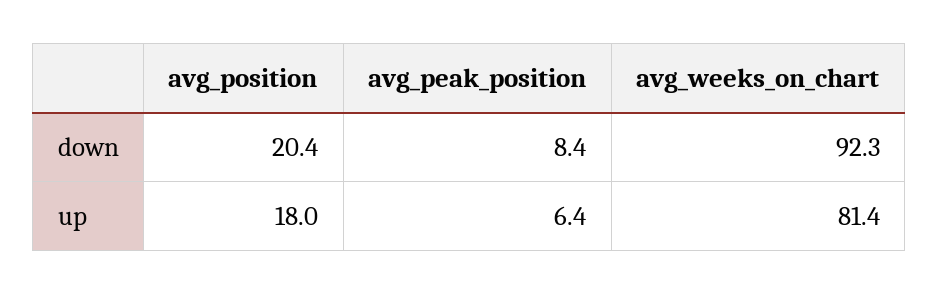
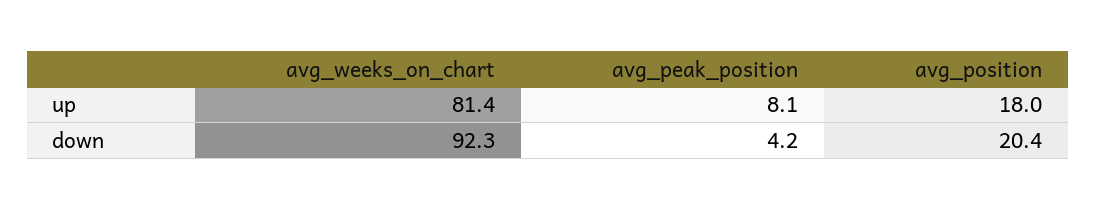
  {
    "avg_position": {
      "down": 20.4,
      "up": 18
    },
    "avg_peak_position": {
-     "down": 8.4,
+     "down": 4.2,
-     "up": 6.4
+     "up": 8.1
    },
    "avg_weeks_on_chart": {
      "down": 92.3,
      "up": 81.4
    }
  }

